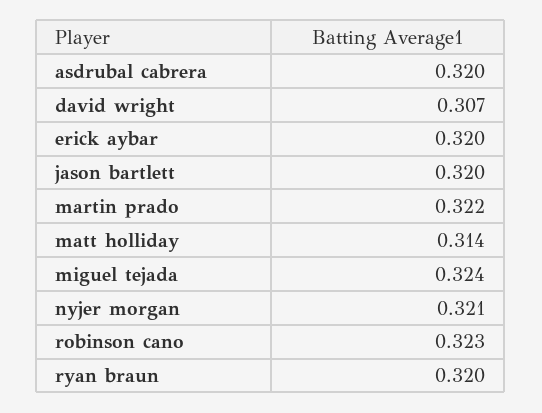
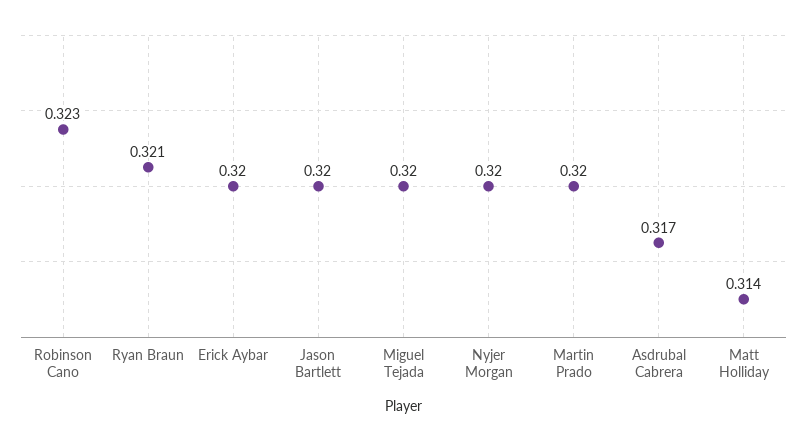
  {
-   "asdrubal cabrera": 0.32,
+   "asdrubal cabrera": 0.317,
-   "david wright": 0.307,
    "erick aybar": 0.32,
    "jason bartlett": 0.32,
-   "martin prado": 0.322,
+   "martin prado": 0.32,
    "matt holliday": 0.314,
-   "miguel tejada": 0.324,
+   "miguel tejada": 0.32,
-   "nyjer morgan": 0.321,
+   "nyjer morgan": 0.32,
    "robinson cano": 0.323,
-   "ryan braun": 0.32
+   "ryan braun": 0.321
  }

